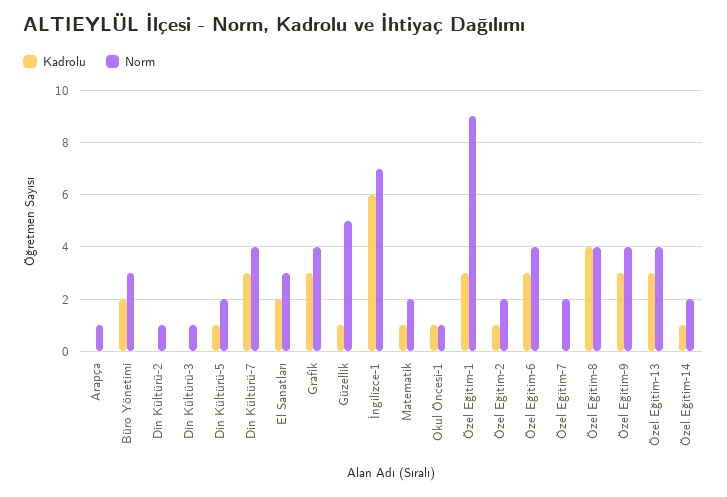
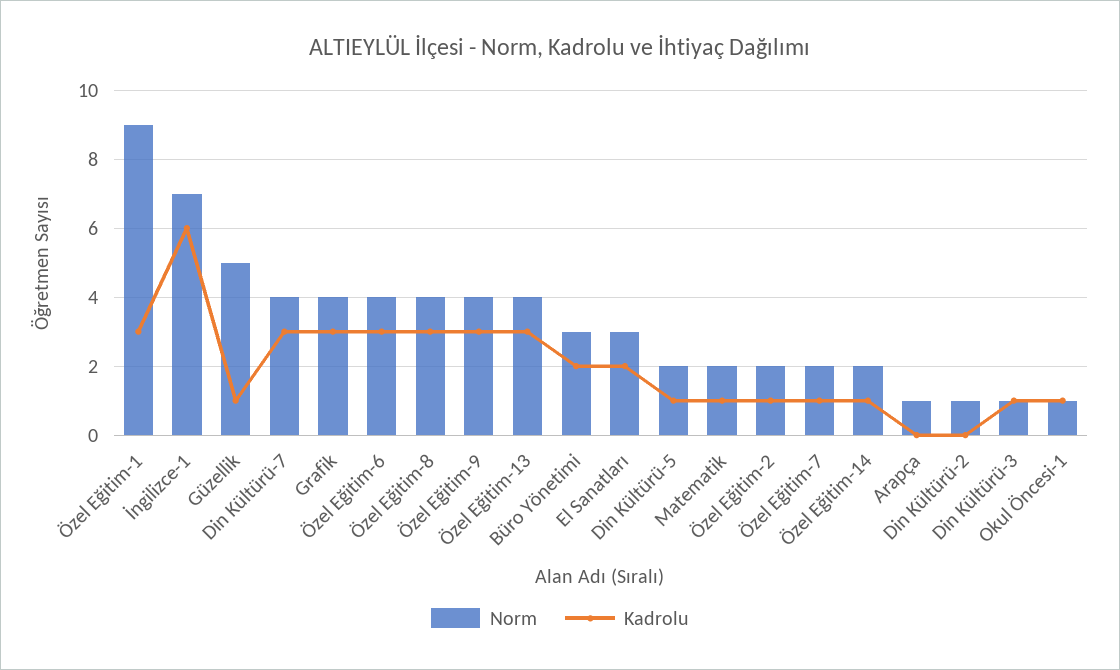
  {
    "Kadrolu": {
      "Arapça": 0,
      "Büro Yönetimi": 2,
      "Din Kültürü-2": 0,
-     "Din Kültürü-3": 0,
+     "Din Kültürü-3": 1,
      "Din Kültürü-5": 1,
      "Din Kültürü-7": 3,
      "El Sanatları": 2,
      "Grafik": 3,
      "Güzellik": 1,
      "İngilizce-1": 6,
      "Matematik": 1,
      "Okul Öncesi-1": 1,
      "Özel Eğitim-1": 3,
      "Özel Eğitim-2": 1,
      "Özel Eğitim-6": 3,
-     "Özel Eğitim-7": 0,
+     "Özel Eğitim-7": 1,
-     "Özel Eğitim-8": 4,
+     "Özel Eğitim-8": 3,
      "Özel Eğitim-9": 3,
      "Özel Eğitim-13": 3,
      "Özel Eğitim-14": 1
    },
    "Norm": {
      "Arapça": 1,
      "Büro Yönetimi": 3,
      "Din Kültürü-2": 1,
      "Din Kültürü-3": 1,
      "Din Kültürü-5": 2,
      "Din Kültürü-7": 4,
      "El Sanatları": 3,
      "Grafik": 4,
      "Güzellik": 5,
      "İngilizce-1": 7,
      "Matematik": 2,
      "Okul Öncesi-1": 1,
      "Özel Eğitim-1": 9,
      "Özel Eğitim-2": 2,
      "Özel Eğitim-6": 4,
      "Özel Eğitim-7": 2,
      "Özel Eğitim-8": 4,
      "Özel Eğitim-9": 4,
      "Özel Eğitim-13": 4,
      "Özel Eğitim-14": 2
    }
  }

